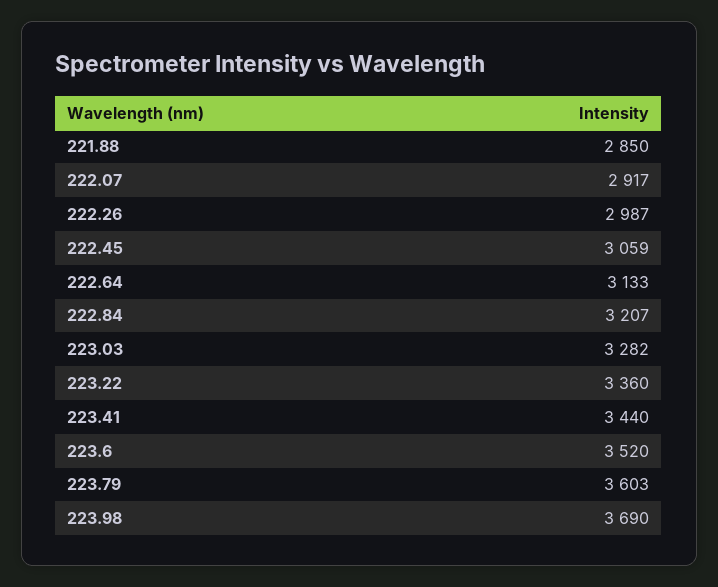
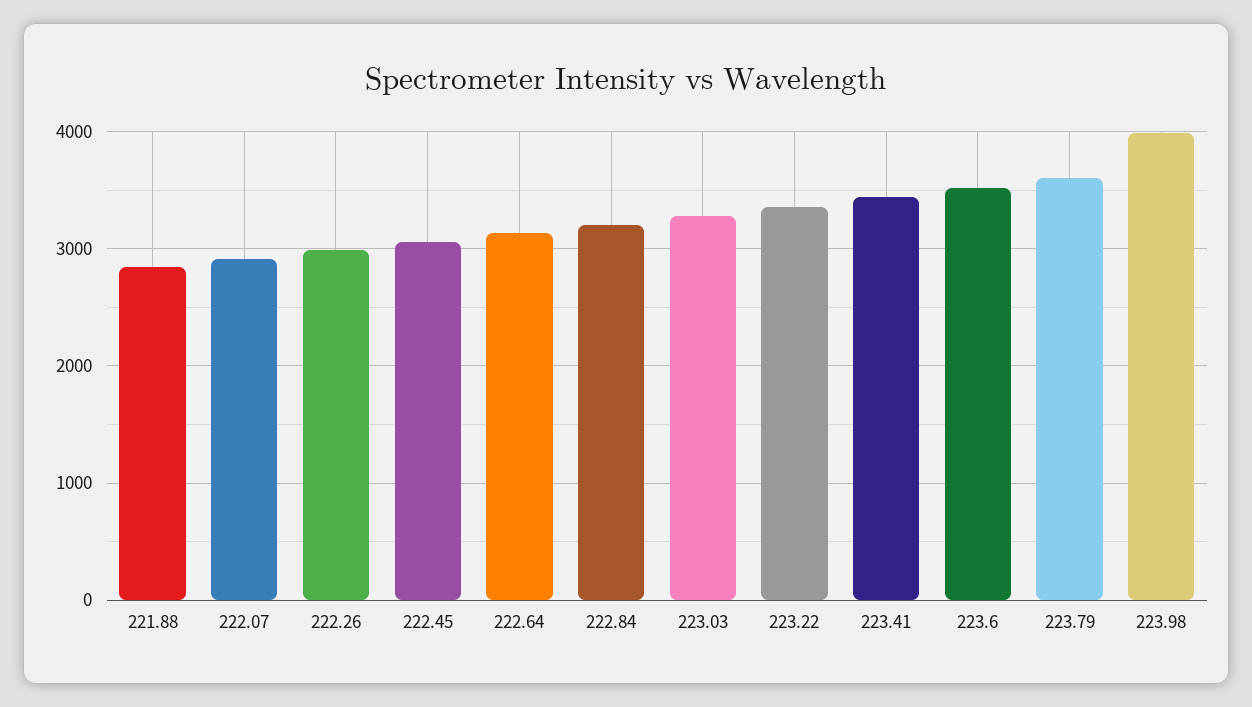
  {
    "221.88": 2850,
    "222.07": 2917,
    "222.26": 2987,
    "222.45": 3059,
    "222.64": 3133,
    "222.84": 3207,
    "223.03": 3282,
    "223.22": 3360,
    "223.41": 3440,
    "223.6": 3520,
    "223.79": 3603,
-   "223.98": 3690
+   "223.98": 4000
  }

